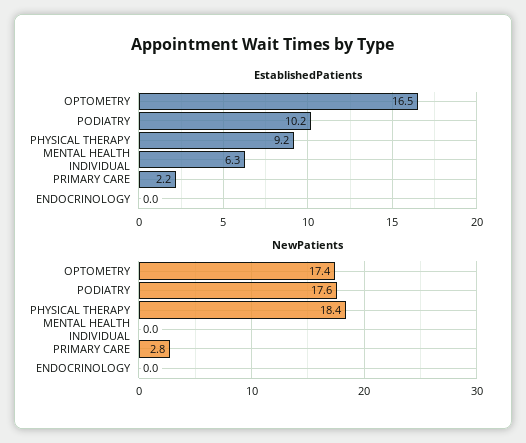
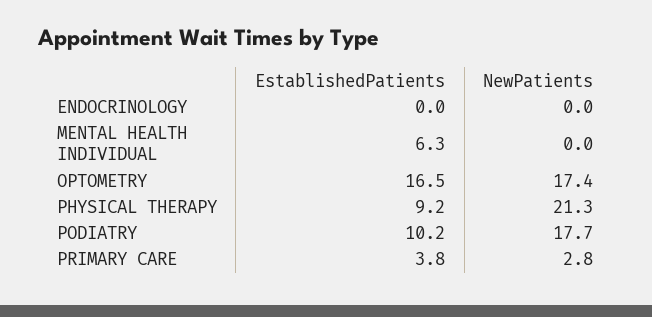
  {
    "EstablishedPatients": {
      "OPTOMETRY": 16.5,
      "PODIATRY": 10.2,
      "PHYSICAL THERAPY": 9.2,
      "MENTAL HEALTH INDIVIDUAL": 6.3,
-     "PRIMARY CARE": 2.2,
+     "PRIMARY CARE": 3.8,
      "ENDOCRINOLOGY": 0
    },
    "NewPatients": {
      "OPTOMETRY": 17.4,
-     "PODIATRY": 17.6,
+     "PODIATRY": 17.7,
-     "PHYSICAL THERAPY": 18.4,
+     "PHYSICAL THERAPY": 21.3,
      "MENTAL HEALTH INDIVIDUAL": 0,
      "PRIMARY CARE": 2.8,
      "ENDOCRINOLOGY": 0
    }
  }

